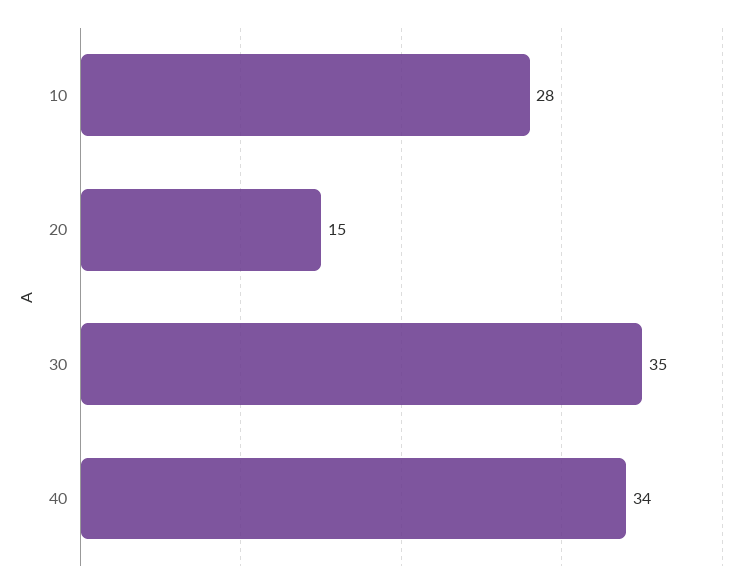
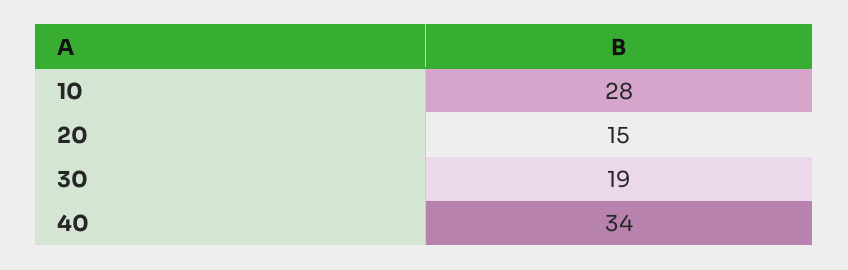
  {
    "10": 28,
    "20": 15,
-   "30": 35,
+   "30": 19,
    "40": 34
  }

